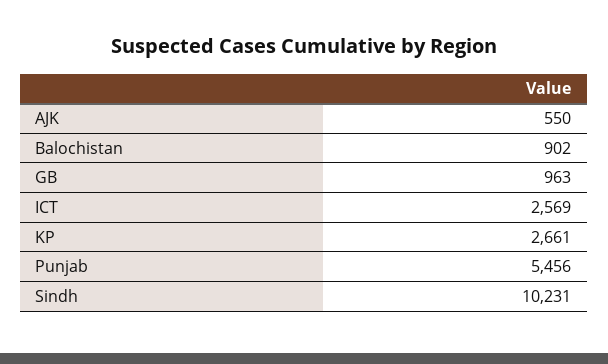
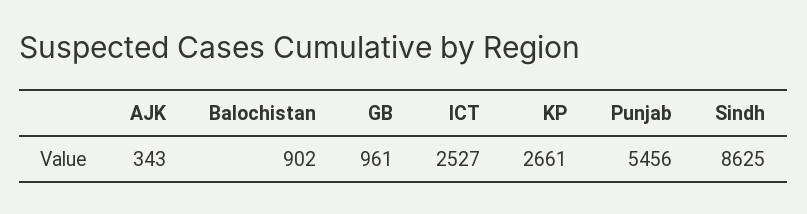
  {
-   "AJK": 550,
+   "AJK": 343,
    "Balochistan": 902,
-   "GB": 963,
+   "GB": 961,
-   "ICT": 2569,
+   "ICT": 2527,
    "KP": 2661,
    "Punjab": 5456,
-   "Sindh": 10231
+   "Sindh": 8625
  }

